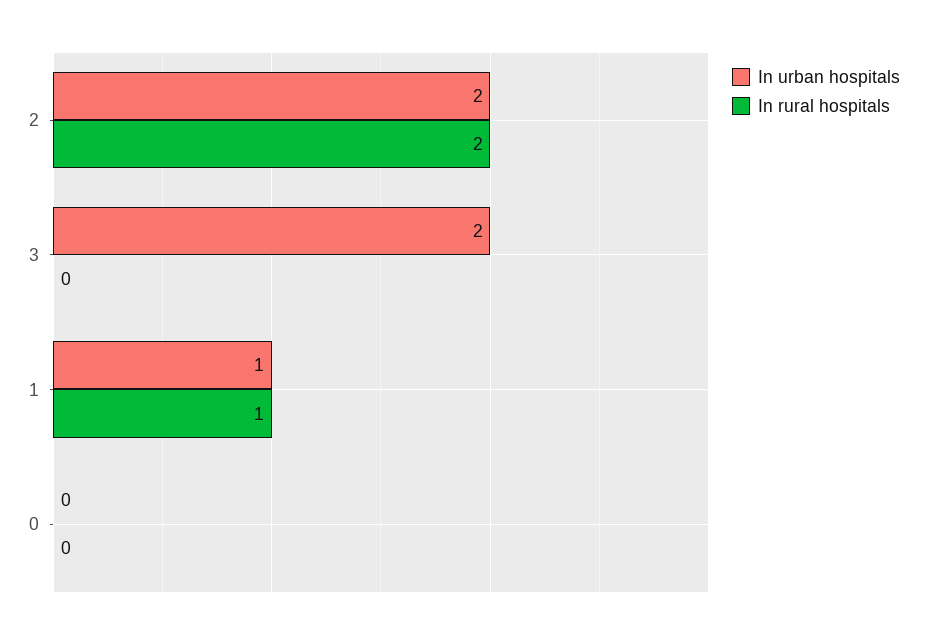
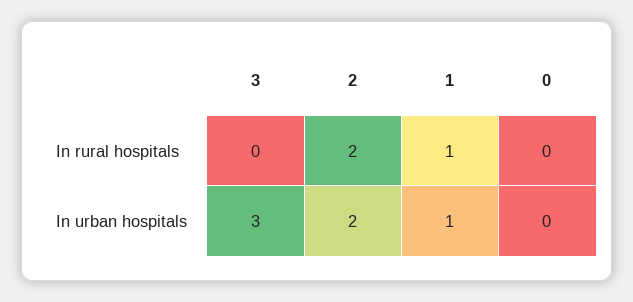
  {
    "In urban hospitals": {
      "2": 2,
-     "3": 2,
+     "3": 3,
      "1": 1,
      "0": 0
    },
    "In rural hospitals": {
      "2": 2,
      "3": 0,
      "1": 1,
      "0": 0
    }
  }

